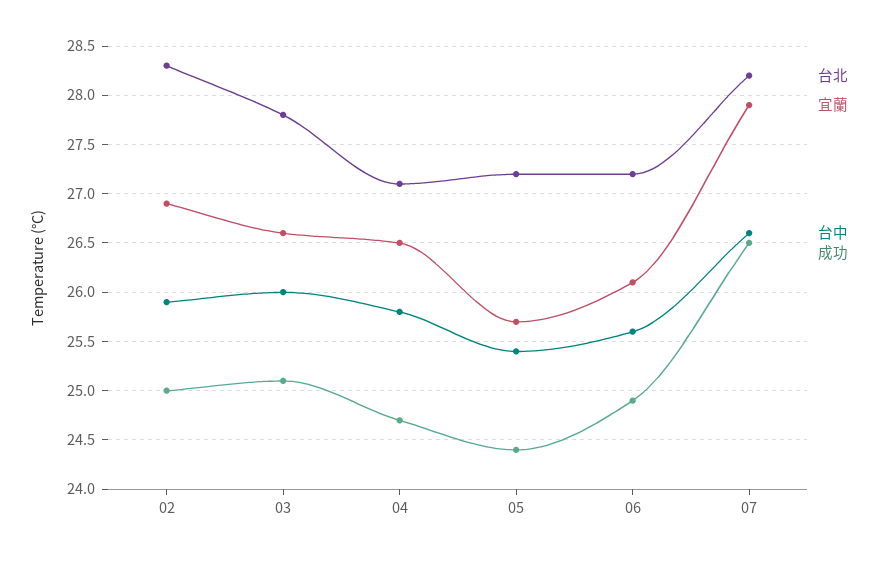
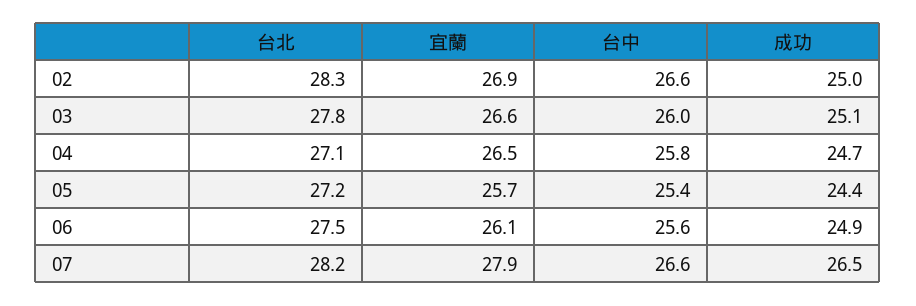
  {
    "台北": {
      "02": 28.3,
      "03": 27.8,
      "04": 27.1,
      "05": 27.2,
-     "06": 27.2,
+     "06": 27.5,
      "07": 28.2
    },
    "宜蘭": {
      "02": 26.9,
      "03": 26.6,
      "04": 26.5,
      "05": 25.7,
      "06": 26.1,
      "07": 27.9
    },
    "台中": {
-     "02": 25.9,
+     "02": 26.6,
      "03": 26,
      "04": 25.8,
      "05": 25.4,
      "06": 25.6,
      "07": 26.6
    },
    "成功": {
      "02": 25,
      "03": 25.1,
      "04": 24.7,
      "05": 24.4,
      "06": 24.9,
      "07": 26.5
    }
  }

